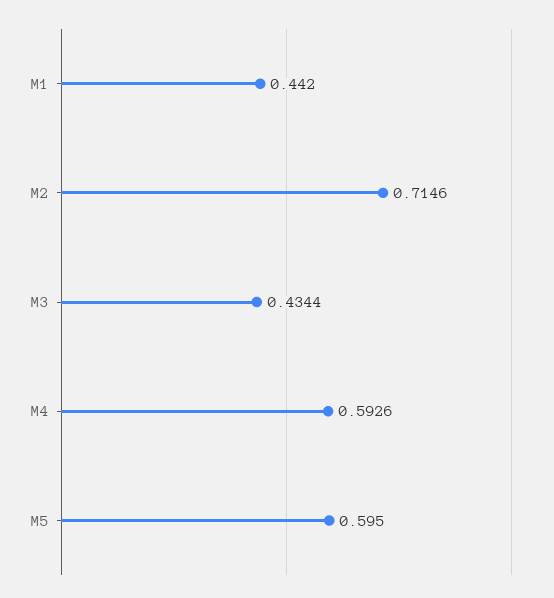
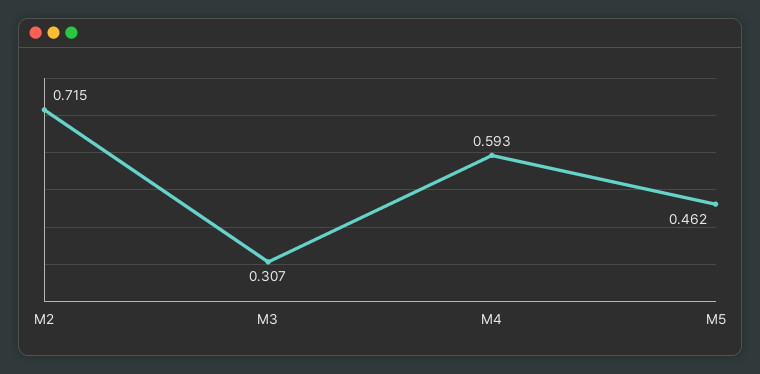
  {
-   "M1": 0.442,
    "M2": 0.7146,
-   "M3": 0.4344,
+   "M3": 0.307,
    "M4": 0.5926,
-   "M5": 0.595
+   "M5": 0.462
  }

